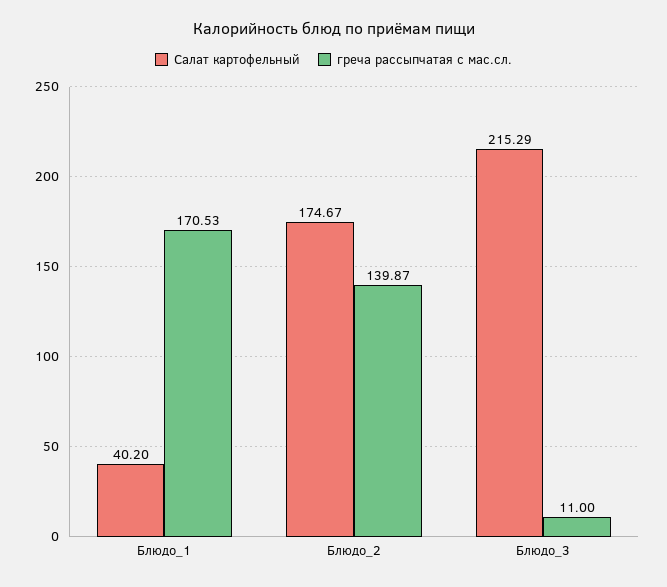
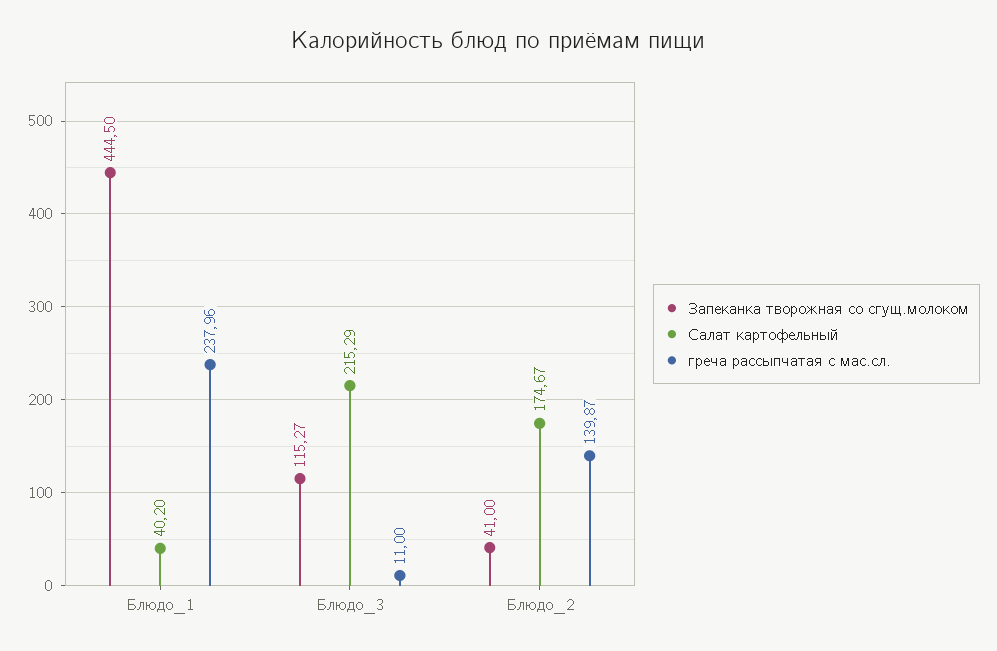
  {
    "Салат картофельный": {
      "Блюдо_1": 40.2,
      "Блюдо_2": 174.67,
      "Блюдо_3": 215.29
    },
    "греча рассыпчатая с мас.сл.": {
-     "Блюдо_1": 170.53,
+     "Блюдо_1": 237.96,
      "Блюдо_2": 139.87,
      "Блюдо_3": 11
-   }
+   },
+   "Запеканка творожная со сгущ.молоком": {
+     "Блюдо_1": 444.5,
+     "Блюдо_3": 115.27,
+     "Блюдо_2": 41
+   }
  }

